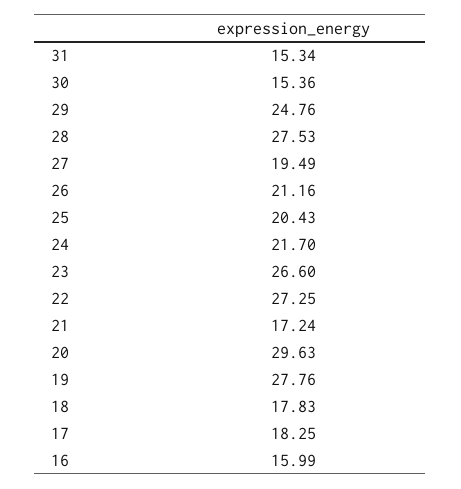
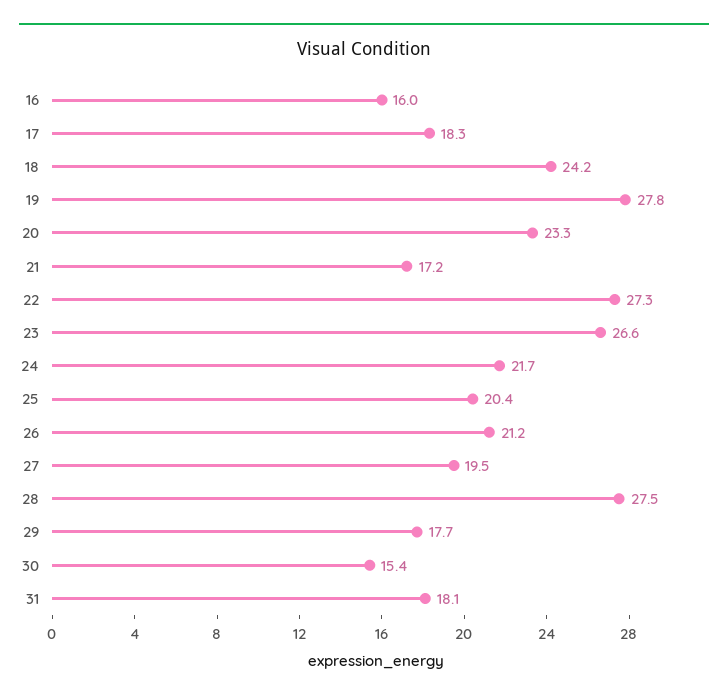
  {
-   "31": 15.34,
+   "31": 18.1,
    "30": 15.36,
-   "29": 24.76,
+   "29": 17.7,
    "28": 27.53,
    "27": 19.49,
    "26": 21.16,
    "25": 20.43,
    "24": 21.7,
    "23": 26.6,
    "22": 27.25,
    "21": 17.24,
-   "20": 29.63,
+   "20": 23.3,
    "19": 27.76,
-   "18": 17.83,
+   "18": 24.2,
    "17": 18.25,
    "16": 15.99
  }

